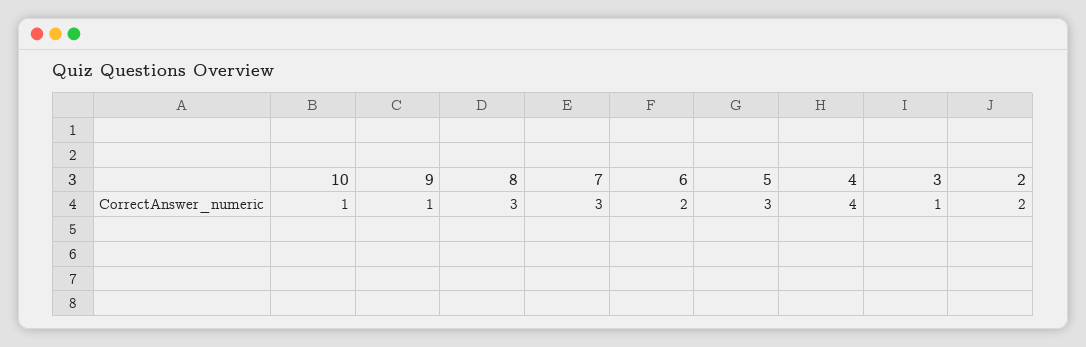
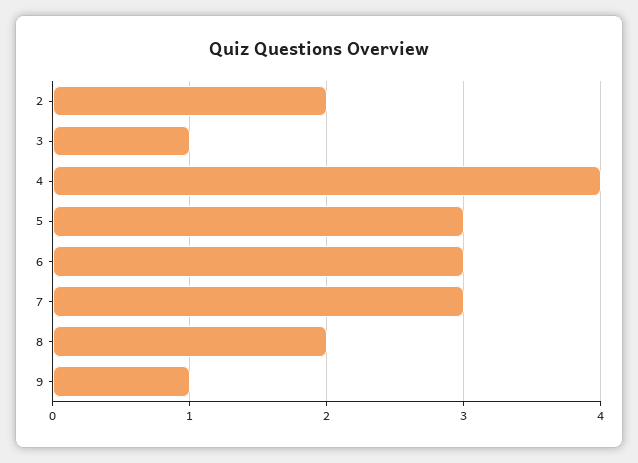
  {
-   "10": 1,
    "9": 1,
-   "8": 3,
+   "8": 2,
    "7": 3,
-   "6": 2,
+   "6": 3,
    "5": 3,
    "4": 4,
    "3": 1,
    "2": 2
  }

